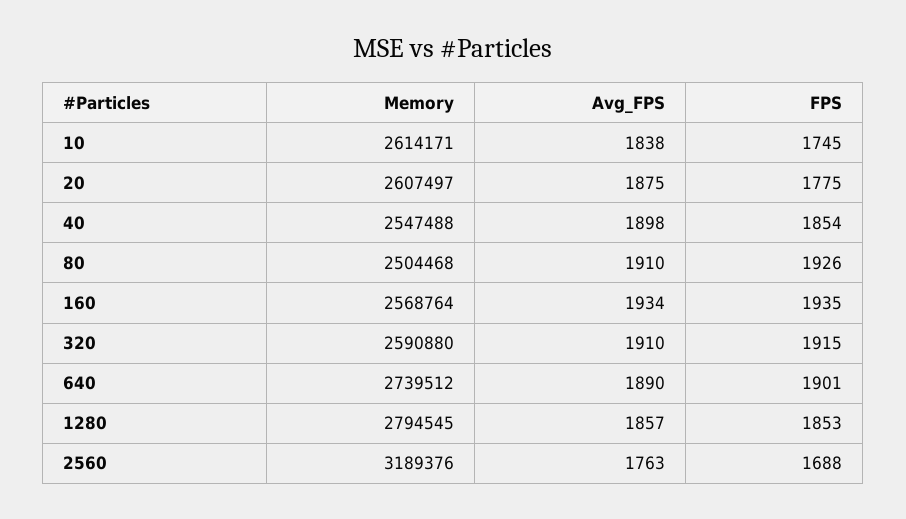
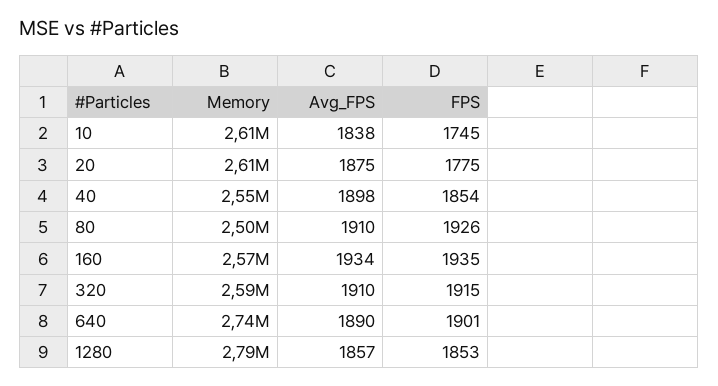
  {
    "Memory": {
      "10": 2614171,
      "20": 2607497,
      "40": 2547488,
      "80": 2504468,
      "160": 2568764,
      "320": 2590880,
      "640": 2739512,
-     "1280": 2794545,
+     "1280": 2794545
-     "2560": 3189376
    },
    "Avg_FPS": {
      "10": 1838,
      "20": 1875,
      "40": 1898,
      "80": 1910,
      "160": 1934,
      "320": 1910,
      "640": 1890,
-     "1280": 1857,
+     "1280": 1857
-     "2560": 1763
    },
    "FPS": {
      "10": 1745,
      "20": 1775,
      "40": 1854,
      "80": 1926,
      "160": 1935,
      "320": 1915,
      "640": 1901,
-     "1280": 1853,
+     "1280": 1853
-     "2560": 1688
    }
  }

